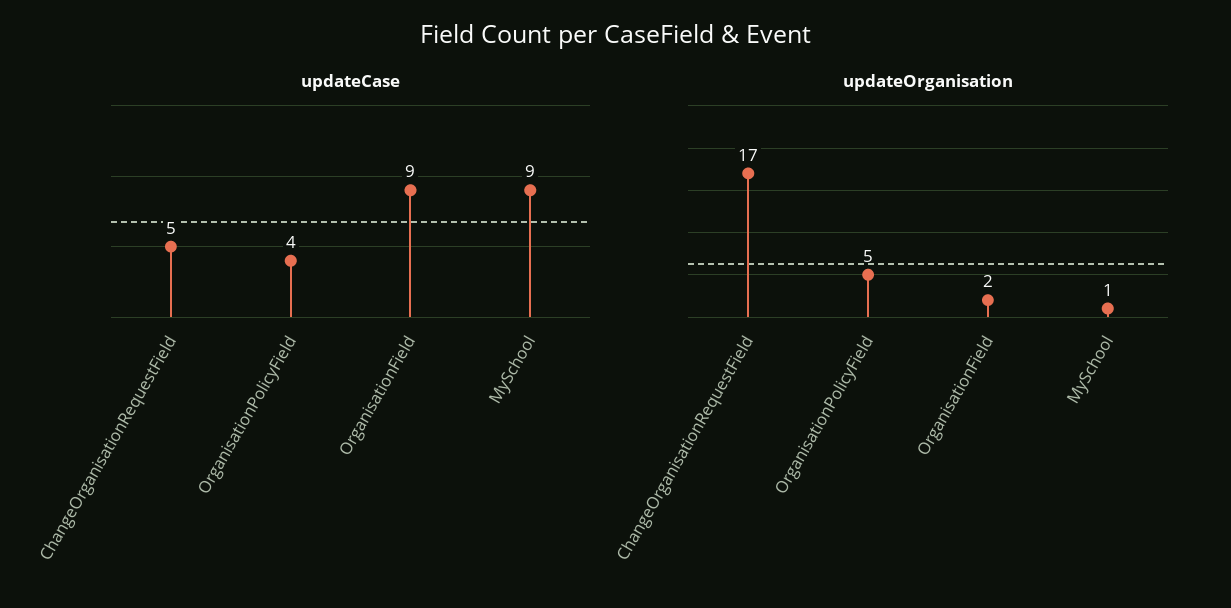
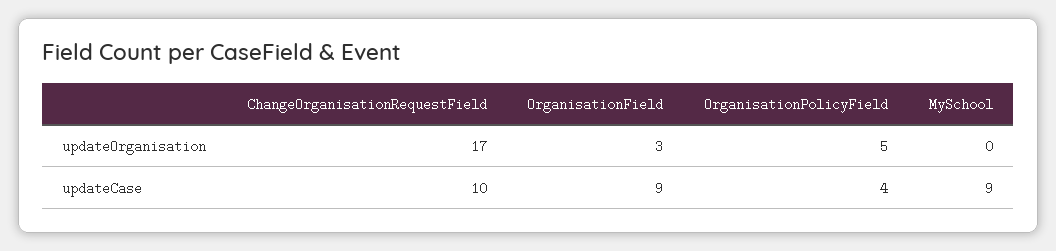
  {
    "updateCase": {
-     "ChangeOrganisationRequestField": 5,
+     "ChangeOrganisationRequestField": 10,
      "OrganisationPolicyField": 4,
      "OrganisationField": 9,
      "MySchool": 9
    },
    "updateOrganisation": {
      "ChangeOrganisationRequestField": 17,
      "OrganisationPolicyField": 5,
-     "OrganisationField": 2,
+     "OrganisationField": 3,
-     "MySchool": 1
+     "MySchool": 0
    }
  }

